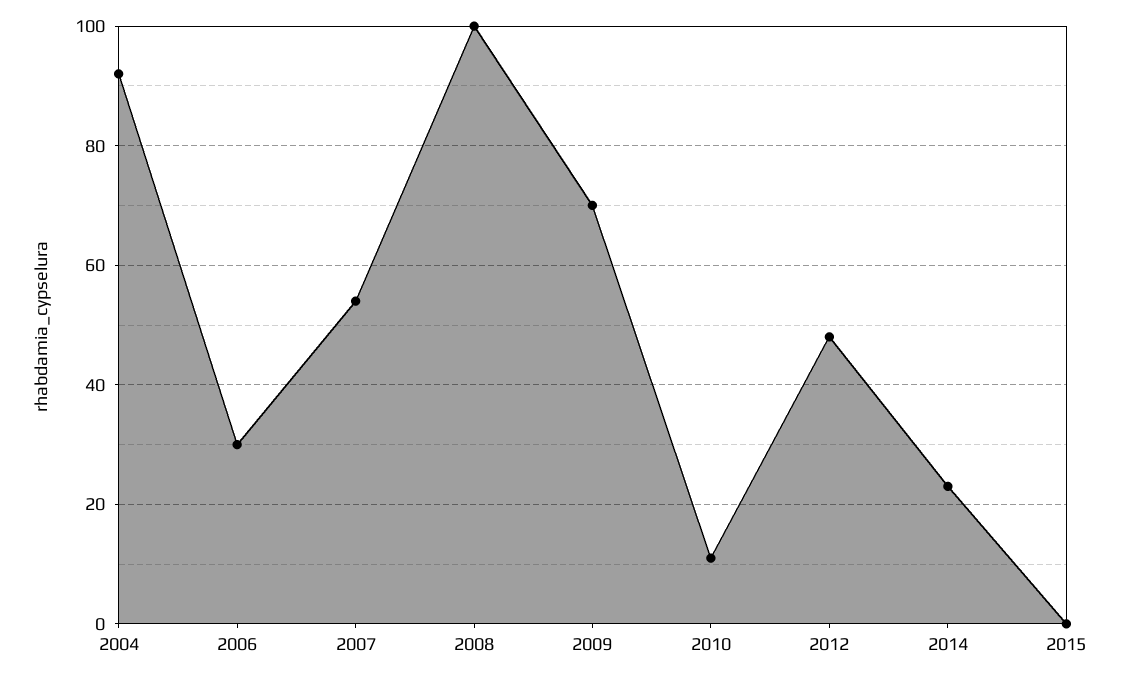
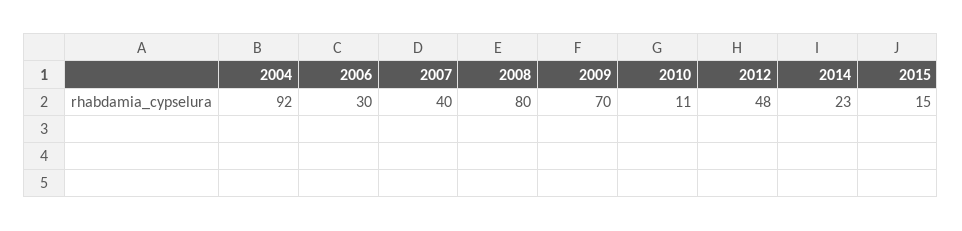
  {
    "2004": 92,
    "2006": 30,
-   "2007": 55,
+   "2007": 40,
-   "2008": 100,
+   "2008": 80,
    "2009": 70,
    "2010": 11,
    "2012": 48,
    "2014": 23,
-   "2015": 0
+   "2015": 15
  }

